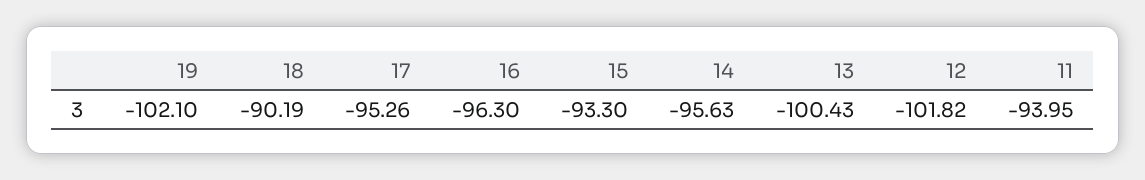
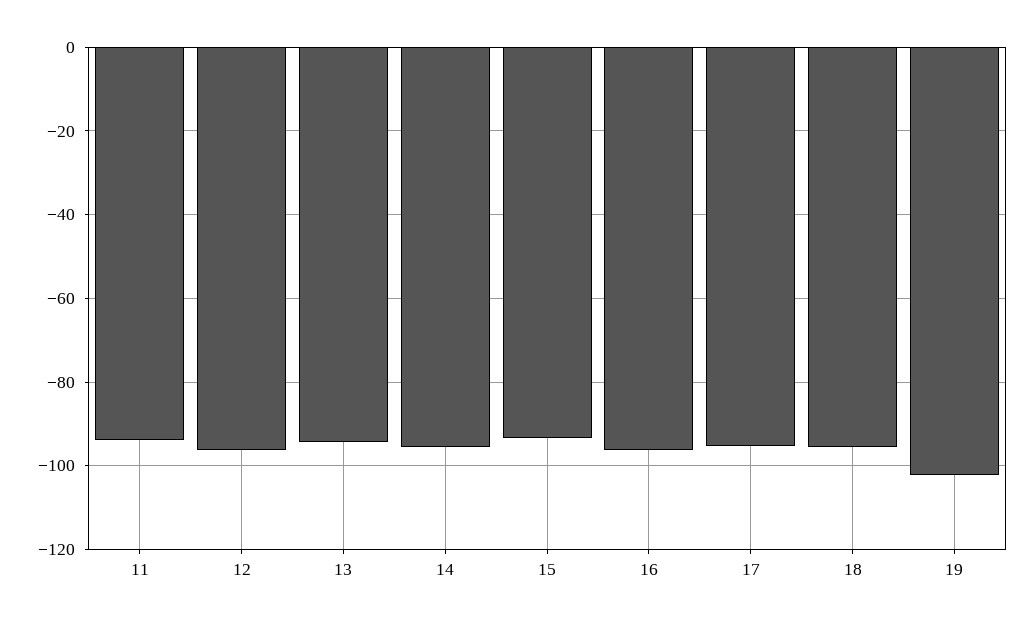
  {
    "19": -102.1,
-   "18": -90.19,
+   "18": -96,
    "17": -95.26,
    "16": -96.3,
    "15": -93.3,
    "14": -95.63,
-   "13": -100.43,
+   "13": -94,
-   "12": -101.82,
+   "12": -96,
    "11": -93.95
  }

